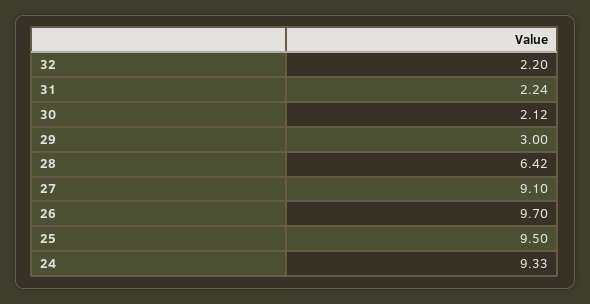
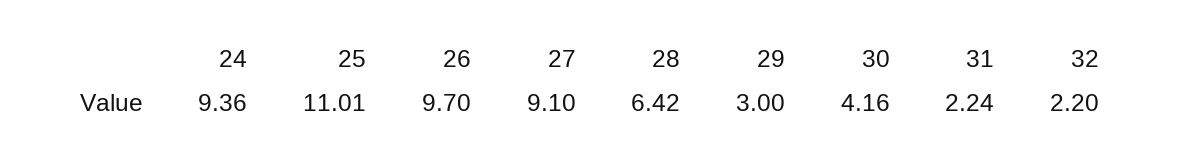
  {
    "32": 2.2,
    "31": 2.24,
-   "30": 2.12,
+   "30": 4.16,
    "29": 3,
    "28": 6.42,
    "27": 9.1,
    "26": 9.7,
-   "25": 9.5,
+   "25": 11.01,
-   "24": 9.33
+   "24": 9.36
  }

